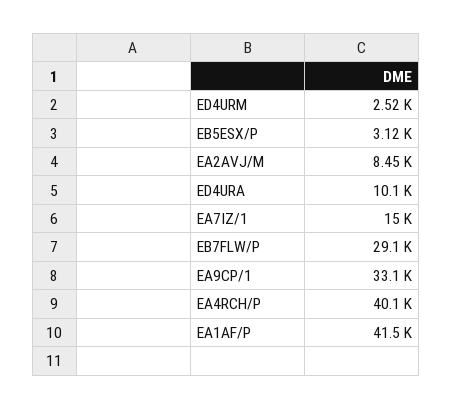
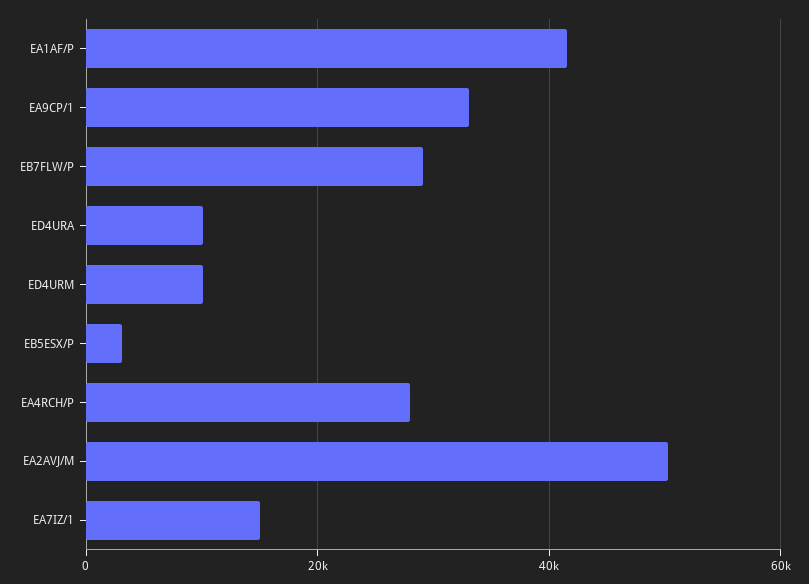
  {
-   "ED4URM": 2520,
+   "ED4URM": 10000,
    "EB5ESX/P": 3120,
-   "EA2AVJ/M": 8450,
+   "EA2AVJ/M": 50000,
    "ED4URA": 10100,
    "EA7IZ/1": 15000,
    "EB7FLW/P": 29100,
    "EA9CP/1": 33100,
-   "EA4RCH/P": 40100,
+   "EA4RCH/P": 28000,
    "EA1AF/P": 41500
  }

